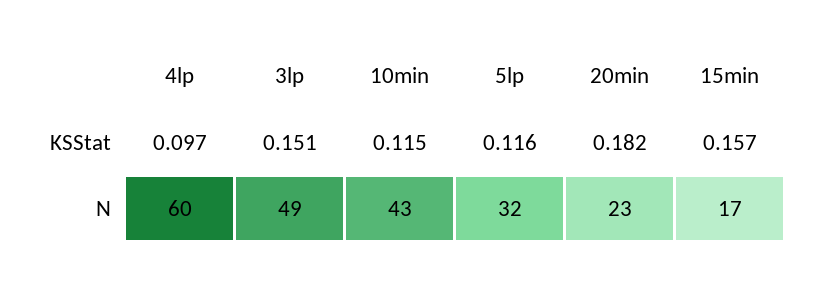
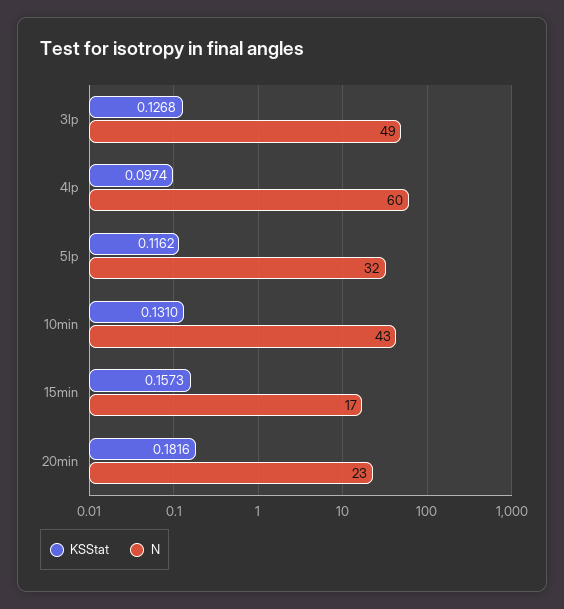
  {
    "KSStat": {
      "4lp": 0.0974,
-     "3lp": 0.151,
+     "3lp": 0.1268,
-     "10min": 0.115,
+     "10min": 0.131,
      "5lp": 0.1162,
      "20min": 0.1816,
      "15min": 0.1573
    },
    "N": {
      "4lp": 60,
      "3lp": 49,
      "10min": 43,
      "5lp": 32,
      "20min": 23,
      "15min": 17
    }
  }

